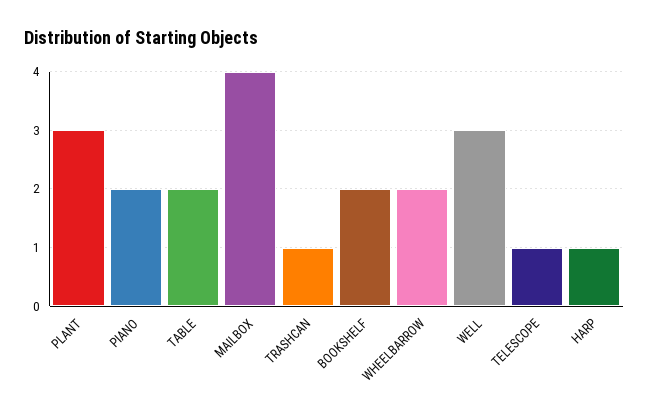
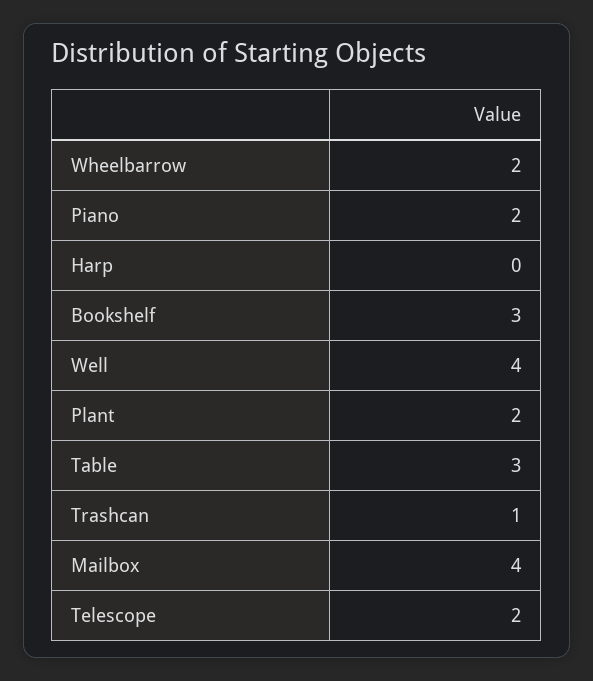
  {
-   "PLANT": 3,
+   "PLANT": 2,
    "PIANO": 2,
-   "TABLE": 2,
+   "TABLE": 3,
    "MAILBOX": 4,
    "TRASHCAN": 1,
-   "BOOKSHELF": 2,
+   "BOOKSHELF": 3,
    "WHEELBARROW": 2,
-   "WELL": 3,
+   "WELL": 4,
-   "TELESCOPE": 1,
+   "TELESCOPE": 2,
-   "HARP": 1
+   "HARP": 0
  }

